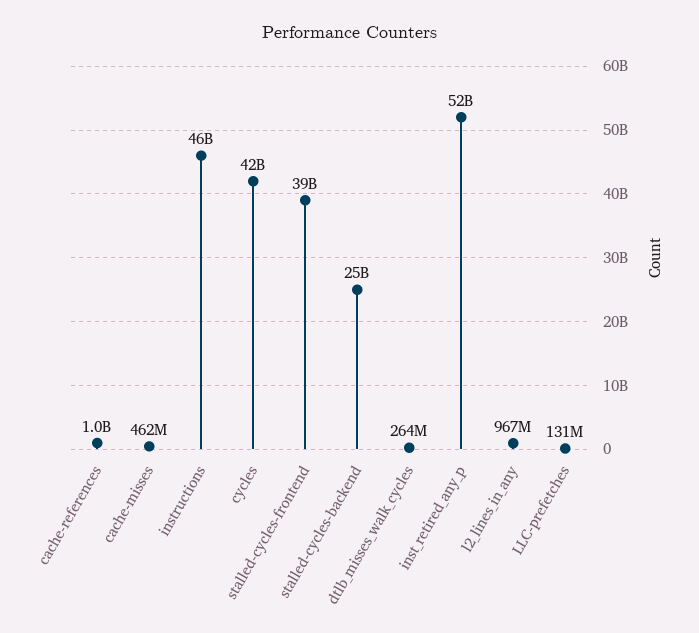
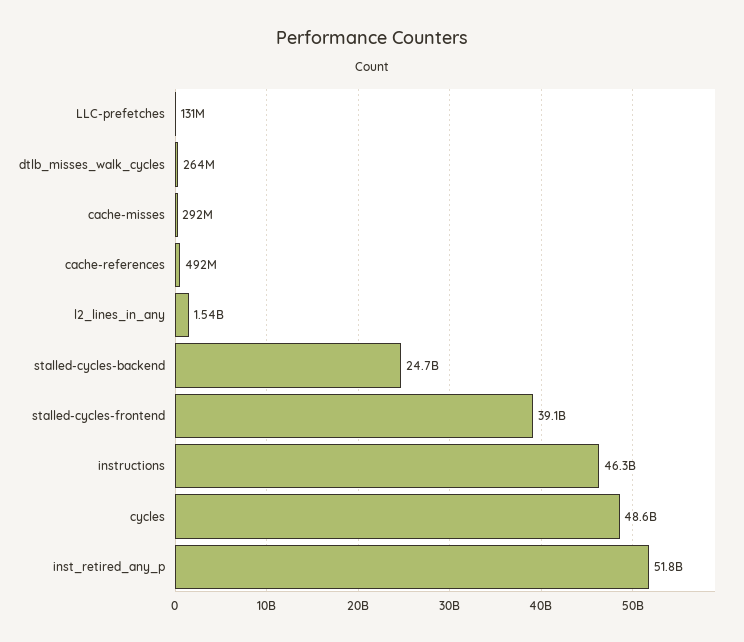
  {
-   "cache-references": 1000000000,
+   "cache-references": 492000000,
-   "cache-misses": 462000000,
+   "cache-misses": 292000000,
    "instructions": 46300000000,
-   "cycles": 42000000000,
+   "cycles": 48600000000,
    "stalled-cycles-frontend": 39100000000,
    "stalled-cycles-backend": 24700000000,
    "dtlb_misses_walk_cycles": 264000000,
    "inst_retired_any_p": 51800000000,
-   "l2_lines_in_any": 967000000,
+   "l2_lines_in_any": 1540000000,
    "LLC-prefetches": 131000000
  }

